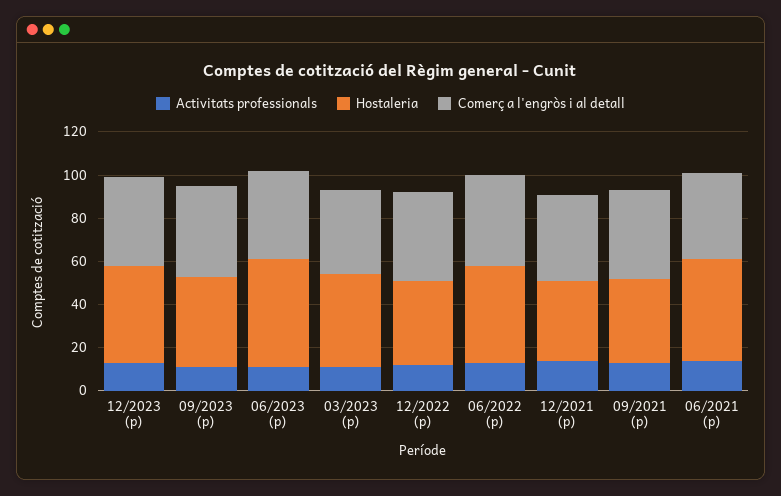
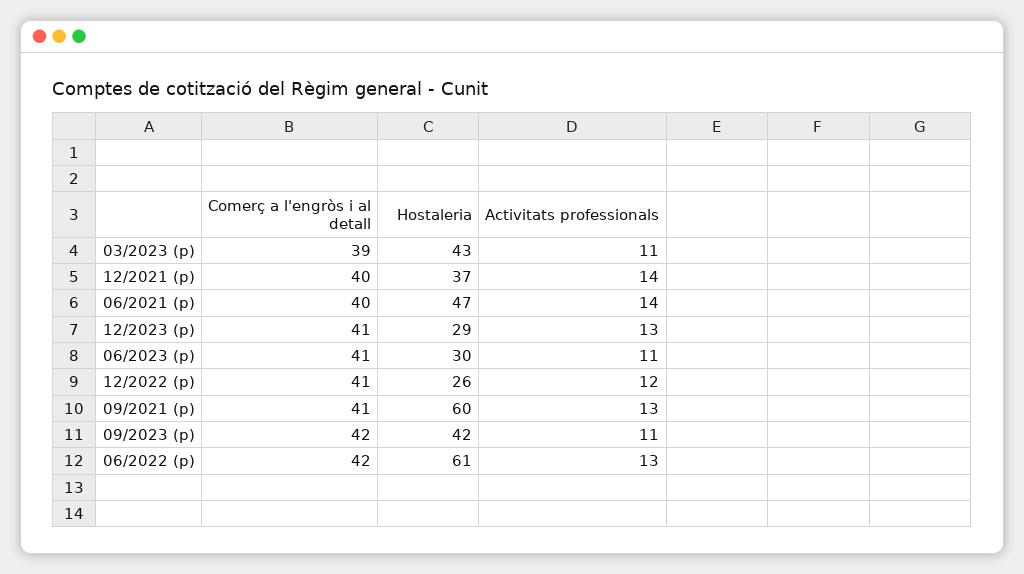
  {
    "Activitats professionals": {
      "12/2023 (p)": 13,
      "09/2023 (p)": 11,
      "06/2023 (p)": 11,
      "03/2023 (p)": 11,
      "12/2022 (p)": 12,
      "06/2022 (p)": 13,
      "12/2021 (p)": 14,
      "09/2021 (p)": 13,
      "06/2021 (p)": 14
    },
    "Hostaleria": {
-     "12/2023 (p)": 45,
+     "12/2023 (p)": 29,
      "09/2023 (p)": 42,
-     "06/2023 (p)": 50,
+     "06/2023 (p)": 30,
      "03/2023 (p)": 43,
-     "12/2022 (p)": 40,
+     "12/2022 (p)": 26,
-     "06/2022 (p)": 45,
+     "06/2022 (p)": 61,
      "12/2021 (p)": 37,
-     "09/2021 (p)": 40,
+     "09/2021 (p)": 60,
      "06/2021 (p)": 47
    },
    "Comerç a l'engròs i al detall": {
      "12/2023 (p)": 41,
      "09/2023 (p)": 42,
      "06/2023 (p)": 41,
      "03/2023 (p)": 39,
      "12/2022 (p)": 41,
      "06/2022 (p)": 42,
      "12/2021 (p)": 40,
      "09/2021 (p)": 41,
      "06/2021 (p)": 40
    }
  }

